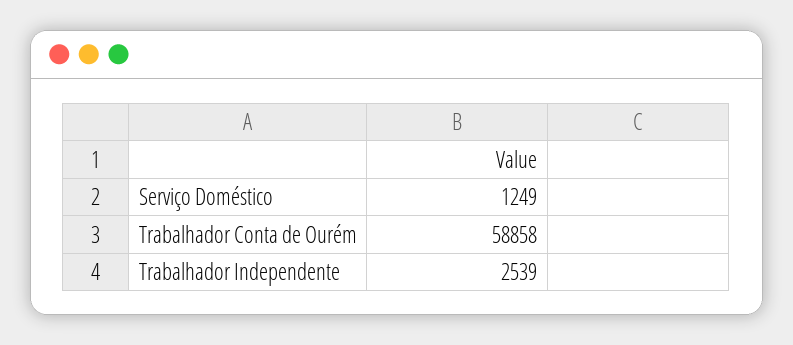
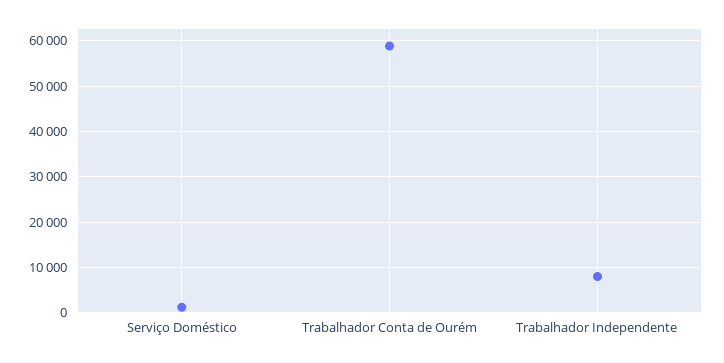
  {
    "Serviço Doméstico": 1249,
    "Trabalhador Conta de Ourém": 58858,
-   "Trabalhador Independente": 2539
+   "Trabalhador Independente": 8000
  }

